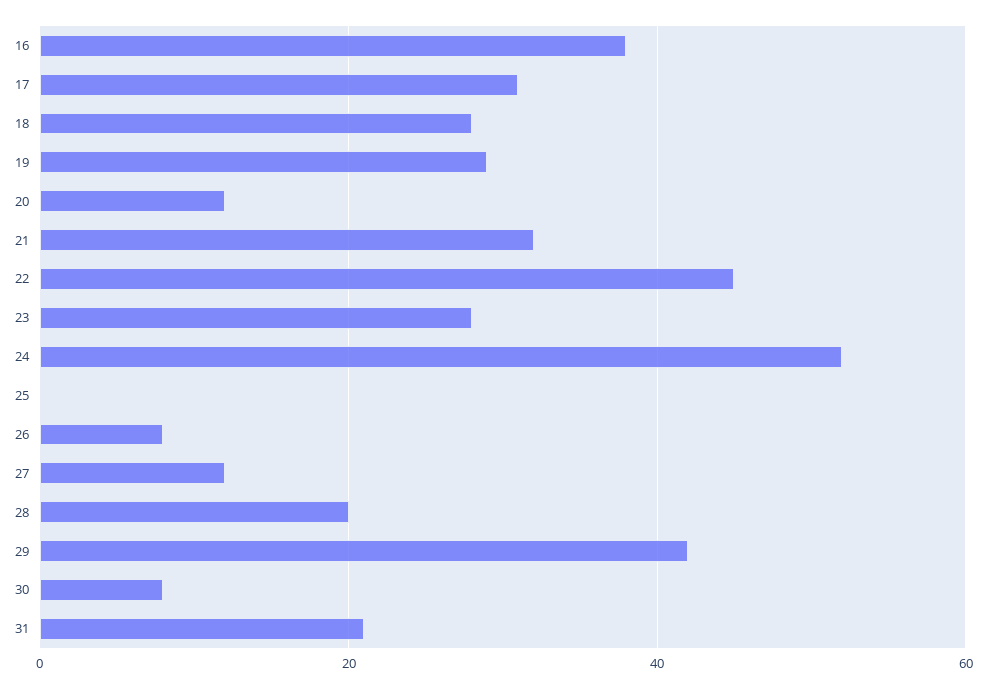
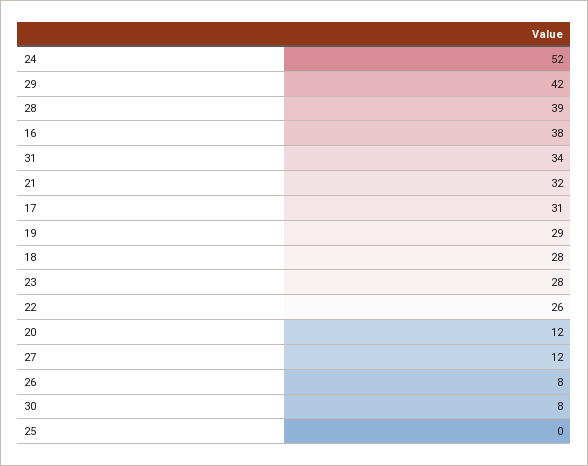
  {
    "16": 38,
    "17": 31,
    "18": 28,
    "19": 29,
    "20": 12,
    "21": 32,
-   "22": 45,
+   "22": 26,
    "23": 28,
    "24": 52,
    "25": 0,
    "26": 8,
    "27": 12,
-   "28": 20,
+   "28": 39,
    "29": 42,
    "30": 8,
-   "31": 20
+   "31": 34
  }

